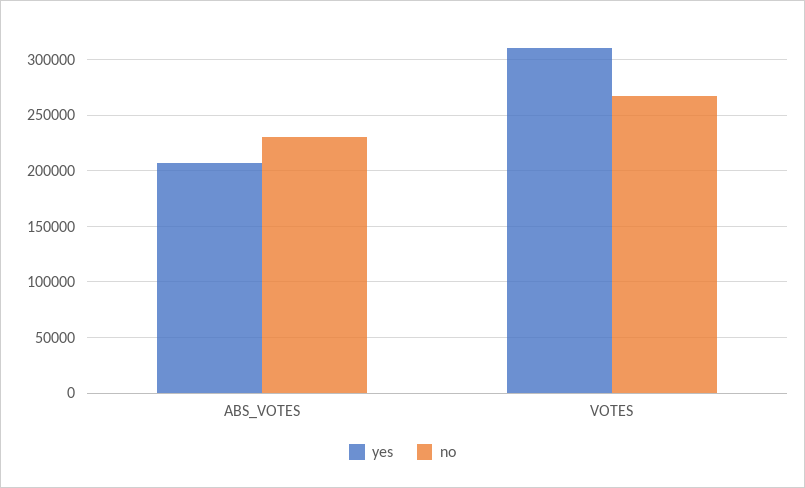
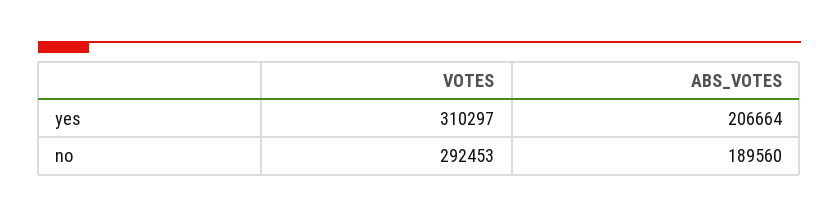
  {
    "yes": {
      "ABS_VOTES": 206664,
      "VOTES": 310297
    },
    "no": {
-     "ABS_VOTES": 230000,
+     "ABS_VOTES": 189560,
-     "VOTES": 270000
+     "VOTES": 292453
    }
  }

